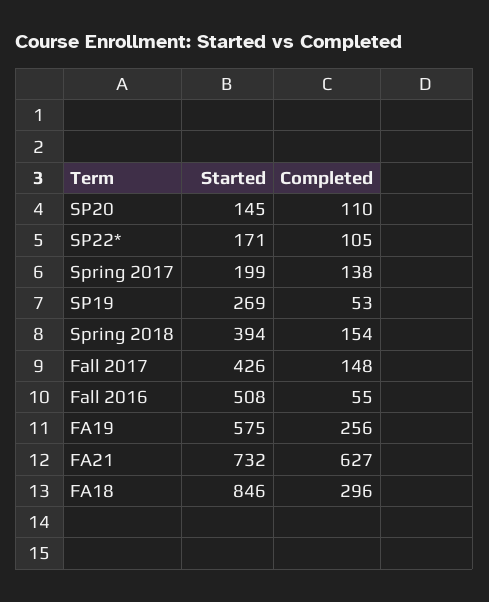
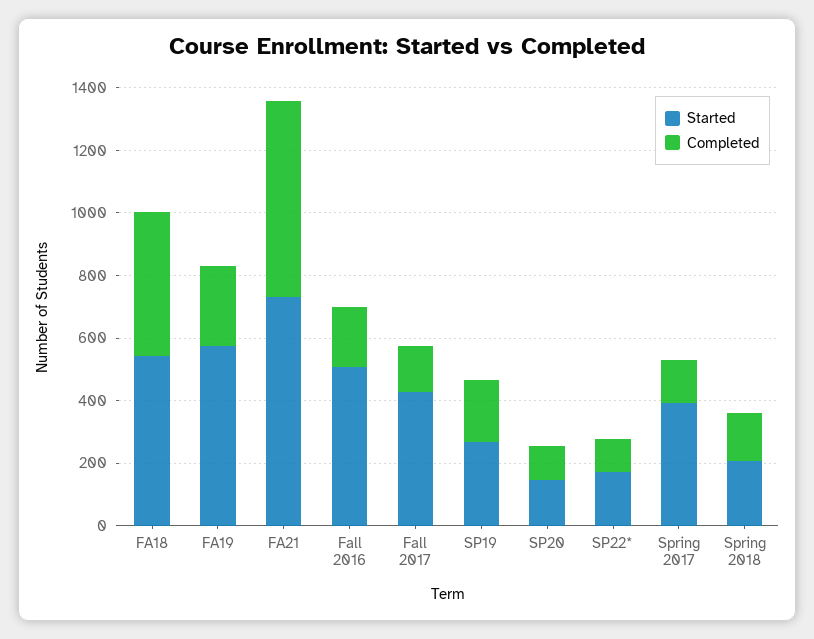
  {
    "Started": {
      "SP20": 145,
      "SP22*": 171,
-     "Spring 2017": 199,
+     "Spring 2017": 400,
      "SP19": 269,
-     "Spring 2018": 394,
+     "Spring 2018": 200,
      "Fall 2017": 426,
      "Fall 2016": 508,
      "FA19": 575,
      "FA21": 732,
-     "FA18": 846
+     "FA18": 550
    },
    "Completed": {
      "SP20": 110,
      "SP22*": 105,
      "Spring 2017": 138,
-     "SP19": 53,
+     "SP19": 200,
      "Spring 2018": 154,
      "Fall 2017": 148,
-     "Fall 2016": 55,
+     "Fall 2016": 200,
      "FA19": 256,
      "FA21": 627,
-     "FA18": 296
+     "FA18": 450
    }
  }

